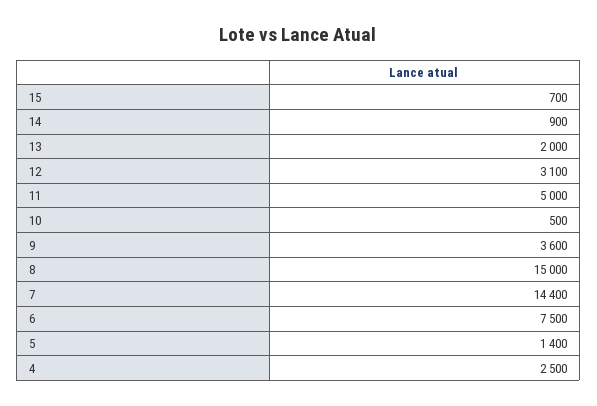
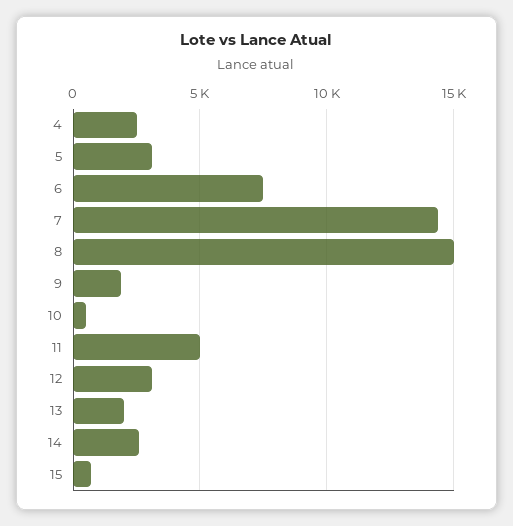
  {
    "15": 700,
-   "14": 900,
+   "14": 2500,
    "13": 2000,
    "12": 3100,
    "11": 5000,
    "10": 500,
-   "9": 3600,
+   "9": 2000,
    "8": 15000,
    "7": 14400,
    "6": 7500,
-   "5": 1400,
+   "5": 3000,
    "4": 2500
  }

